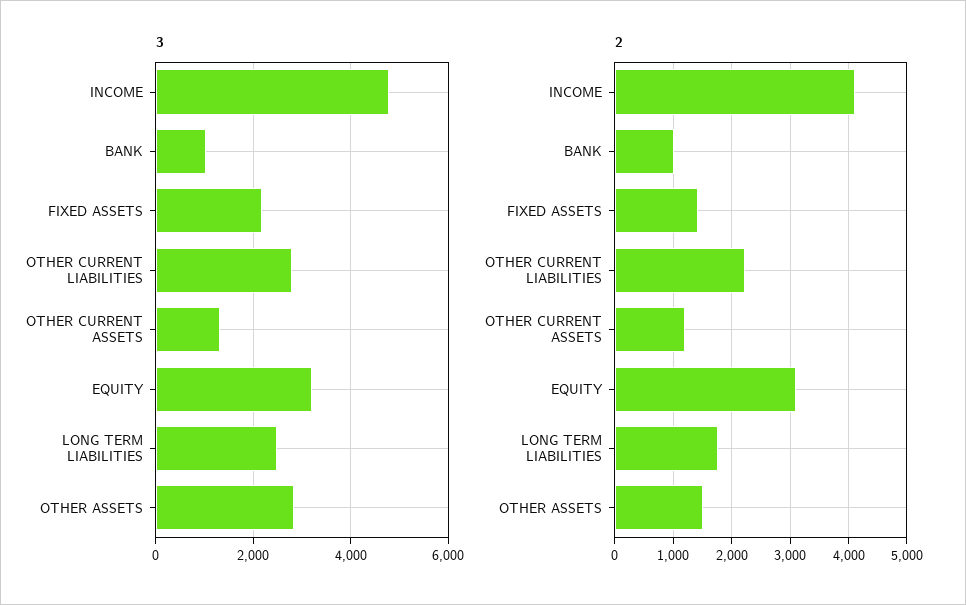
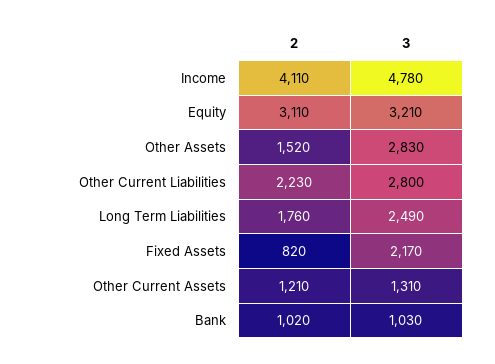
  {
    "3": {
      "INCOME": 4780,
      "BANK": 1030,
      "FIXED ASSETS": 2170,
      "OTHER CURRENT LIABILITIES": 2800,
      "OTHER CURRENT ASSETS": 1310,
      "EQUITY": 3210,
      "LONG TERM LIABILITIES": 2490,
      "OTHER ASSETS": 2830
    },
    "2": {
      "INCOME": 4110,
      "BANK": 1020,
-     "FIXED ASSETS": 1400,
+     "FIXED ASSETS": 820,
      "OTHER CURRENT LIABILITIES": 2230,
      "OTHER CURRENT ASSETS": 1210,
      "EQUITY": 3110,
      "LONG TERM LIABILITIES": 1760,
      "OTHER ASSETS": 1520
    }
  }

